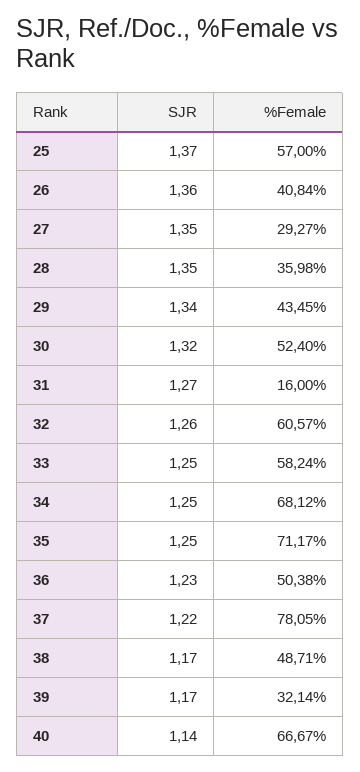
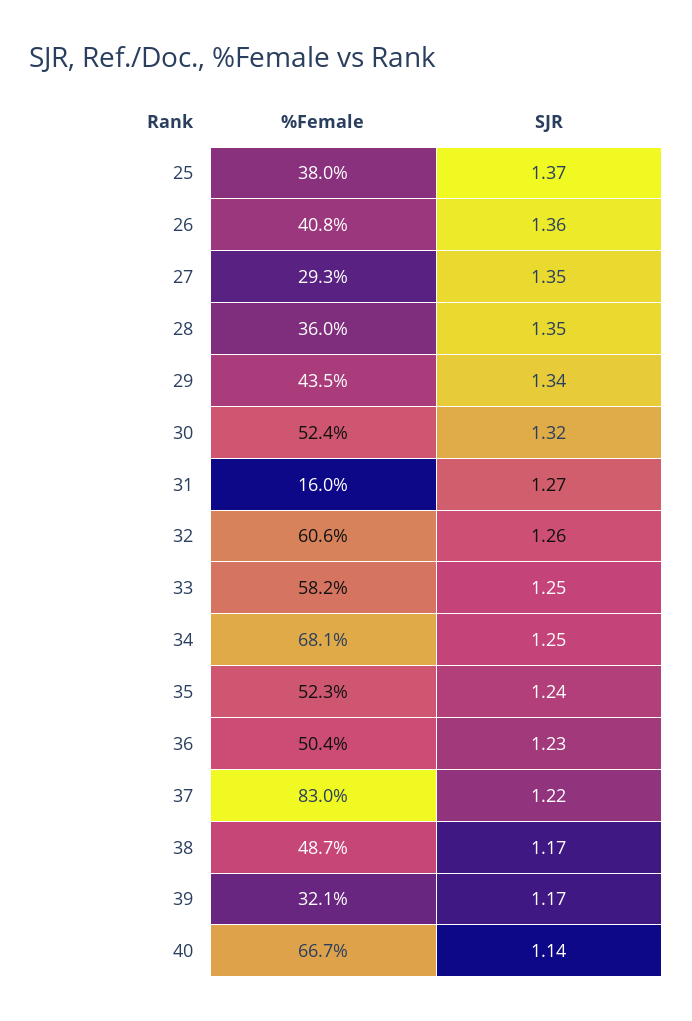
  {
    "SJR": {
      "25": 1.37,
      "26": 1.36,
      "27": 1.35,
      "28": 1.35,
      "29": 1.34,
      "30": 1.32,
      "31": 1.27,
      "32": 1.26,
      "33": 1.25,
      "34": 1.25,
-     "35": 1.25,
+     "35": 1.24,
      "36": 1.23,
      "37": 1.22,
      "38": 1.17,
      "39": 1.17,
      "40": 1.14
    },
    "%Female": {
-     "25": 57,
+     "25": 38,
      "26": 40.84,
      "27": 29.27,
      "28": 35.98,
      "29": 43.45,
      "30": 52.4,
      "31": 16,
      "32": 60.57,
      "33": 58.24,
      "34": 68.12,
-     "35": 71.17,
+     "35": 52.3,
      "36": 50.38,
-     "37": 78.05,
+     "37": 83,
      "38": 48.71,
      "39": 32.14,
      "40": 66.67
    }
  }

